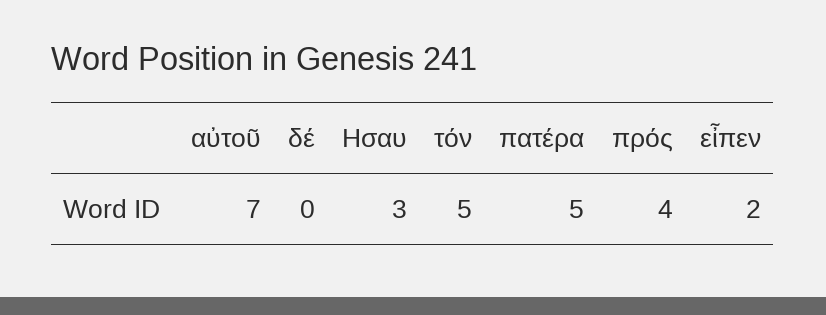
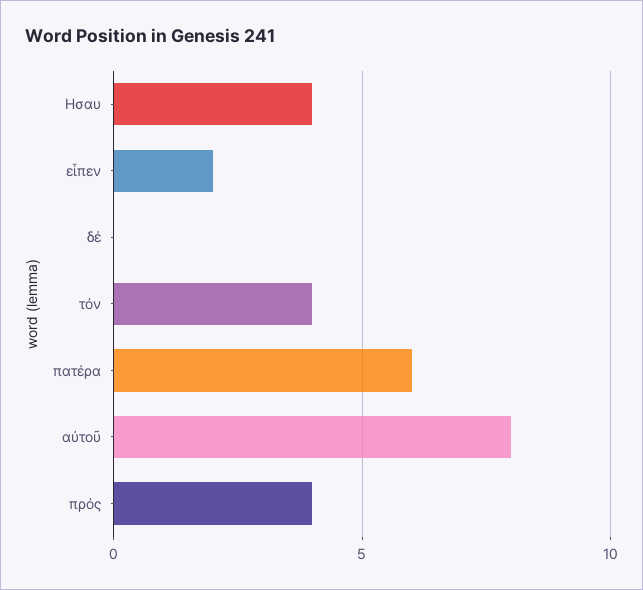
  {
-   "αὐτοῦ": 7,
+   "αὐτοῦ": 8,
    "δέ": 0,
-   "Ησαυ": 3,
+   "Ησαυ": 4,
-   "τόν": 5,
+   "τόν": 4,
-   "πατέρα": 5,
+   "πατέρα": 6,
    "πρός": 4,
    "εἶπεν": 2
  }

